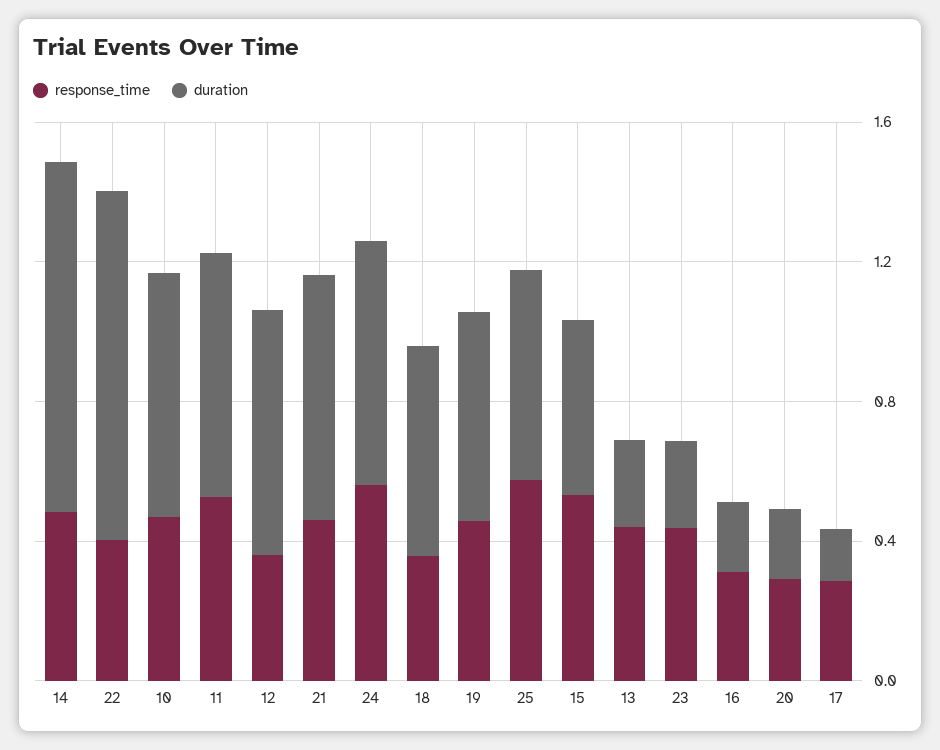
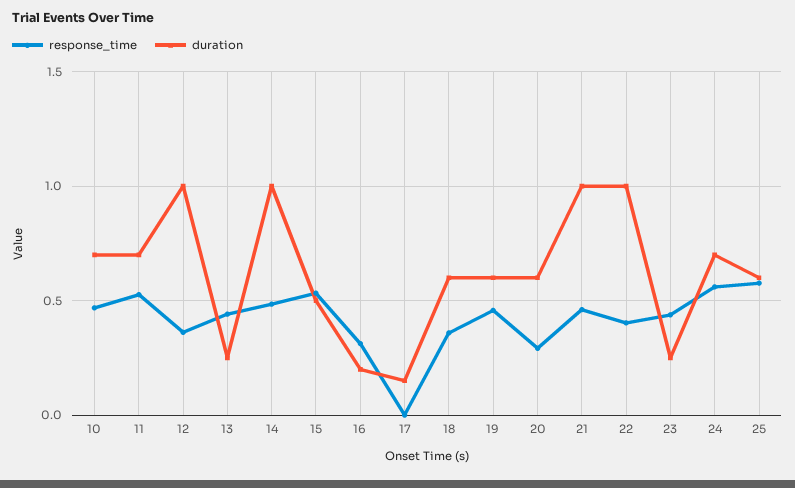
  {
    "response_time": {
      "14": 0.5,
      "22": 0.4,
      "10": 0.45,
      "11": 0.55,
      "12": 0.35,
      "21": 0.45,
      "24": 0.55,
      "18": 0.35,
      "19": 0.45,
      "25": 0.6,
      "15": 0.55,
      "13": 0.45,
      "23": 0.45,
      "16": 0.3,
      "20": 0.3,
-     "17": 0.3
+     "17": 0
    },
    "duration": {
      "14": 1,
      "22": 1,
      "10": 0.7,
      "11": 0.7,
-     "12": 0.7,
+     "12": 1,
-     "21": 0.7,
+     "21": 1,
      "24": 0.7,
      "18": 0.6,
      "19": 0.6,
      "25": 0.6,
      "15": 0.5,
      "13": 0.25,
      "23": 0.25,
      "16": 0.2,
-     "20": 0.2,
+     "20": 0.6,
      "17": 0.15
    }
  }

